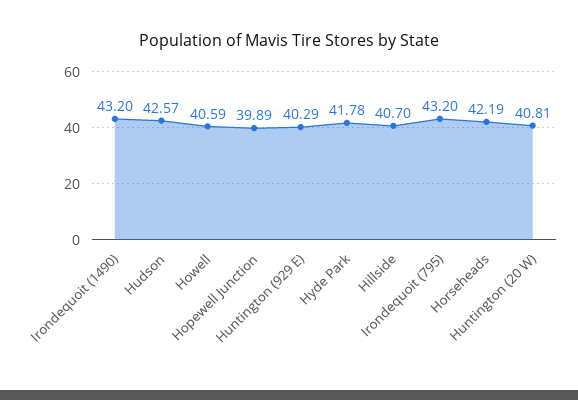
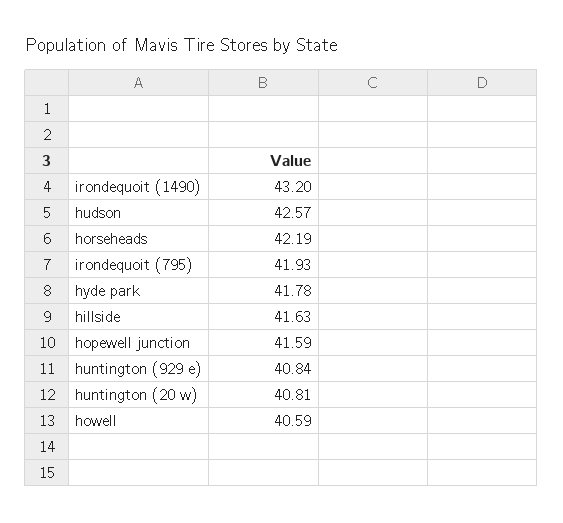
  {
    "Irondequoit (1490)": 43.2,
    "Hudson": 42.57,
    "Howell": 40.59,
-   "Hopewell Junction": 39.89,
+   "Hopewell Junction": 41.59,
-   "Huntington (929 E)": 40.29,
+   "Huntington (929 E)": 40.84,
    "Hyde Park": 41.78,
-   "Hillside": 40.7,
+   "Hillside": 41.63,
-   "Irondequoit (795)": 43.2,
+   "Irondequoit (795)": 41.93,
    "Horseheads": 42.19,
    "Huntington (20 W)": 40.81
  }

